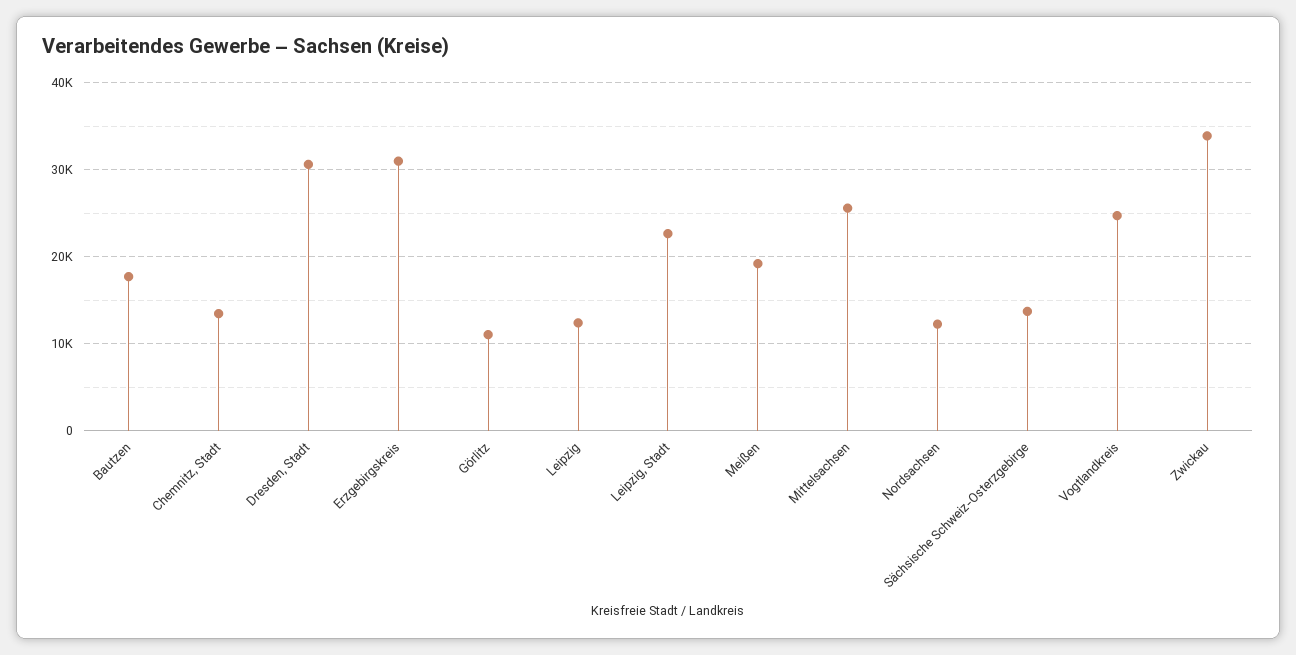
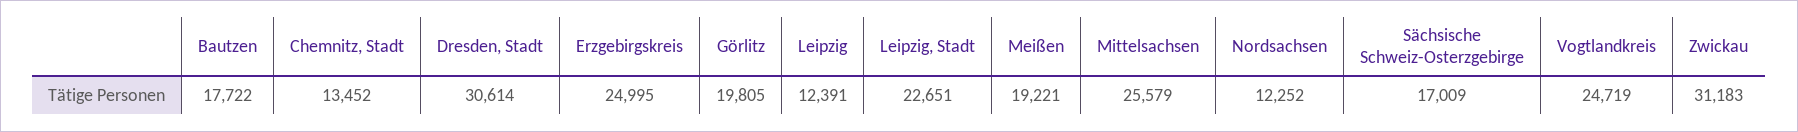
  {
    "Bautzen": 17722,
    "Chemnitz, Stadt": 13452,
    "Dresden, Stadt": 30614,
-   "Erzgebirgskreis": 31000,
+   "Erzgebirgskreis": 24995,
-   "Görlitz": 11000,
+   "Görlitz": 19805,
    "Leipzig": 12391,
    "Leipzig, Stadt": 22651,
    "Meißen": 19221,
    "Mittelsachsen": 25579,
    "Nordsachsen": 12252,
-   "Sächsische Schweiz-Osterzgebirge": 14000,
+   "Sächsische Schweiz-Osterzgebirge": 17009,
    "Vogtlandkreis": 24719,
-   "Zwickau": 34000
+   "Zwickau": 31183
  }

